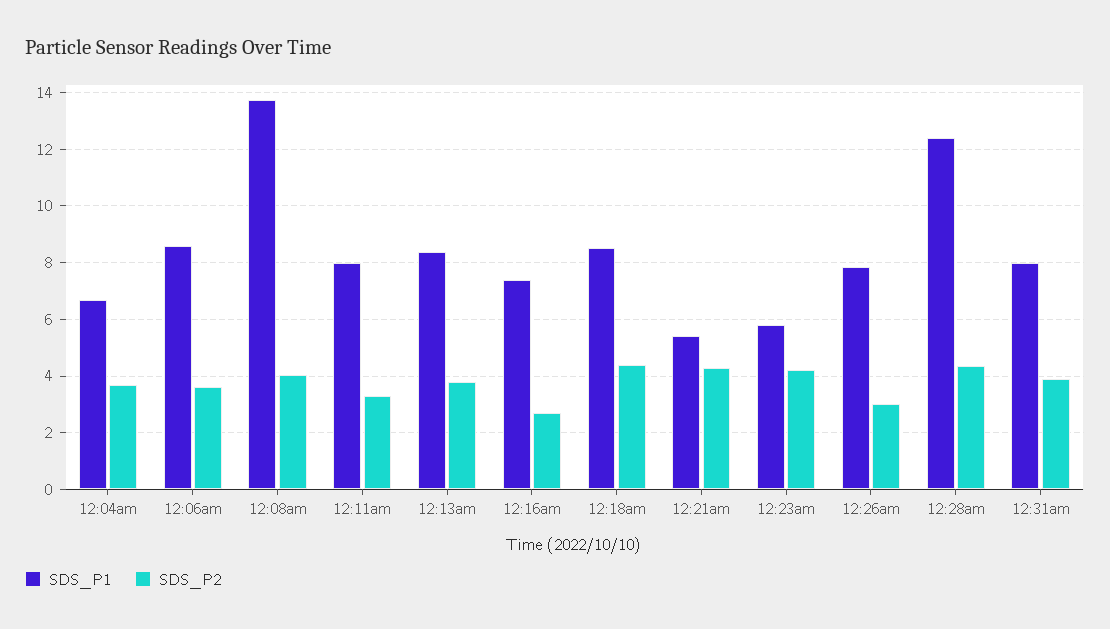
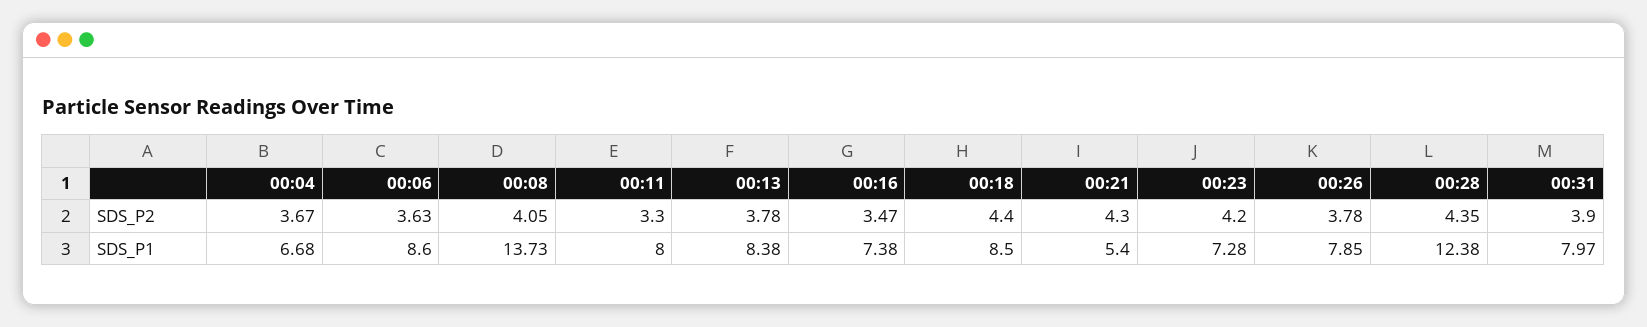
  {
    "SDS_P1": {
      "12:04am": 6.68,
      "12:06am": 8.6,
      "12:08am": 13.73,
      "12:11am": 8,
      "12:13am": 8.38,
      "12:16am": 7.38,
      "12:18am": 8.5,
      "12:21am": 5.4,
-     "12:23am": 5.75,
+     "12:23am": 7.28,
      "12:26am": 7.85,
      "12:28am": 12.38,
      "12:31am": 7.97
    },
    "SDS_P2": {
      "12:04am": 3.67,
      "12:06am": 3.63,
      "12:08am": 4.05,
      "12:11am": 3.3,
      "12:13am": 3.78,
-     "12:16am": 2.75,
+     "12:16am": 3.47,
      "12:18am": 4.4,
      "12:21am": 4.3,
      "12:23am": 4.2,
-     "12:26am": 3,
+     "12:26am": 3.78,
      "12:28am": 4.35,
      "12:31am": 3.9
    }
  }

